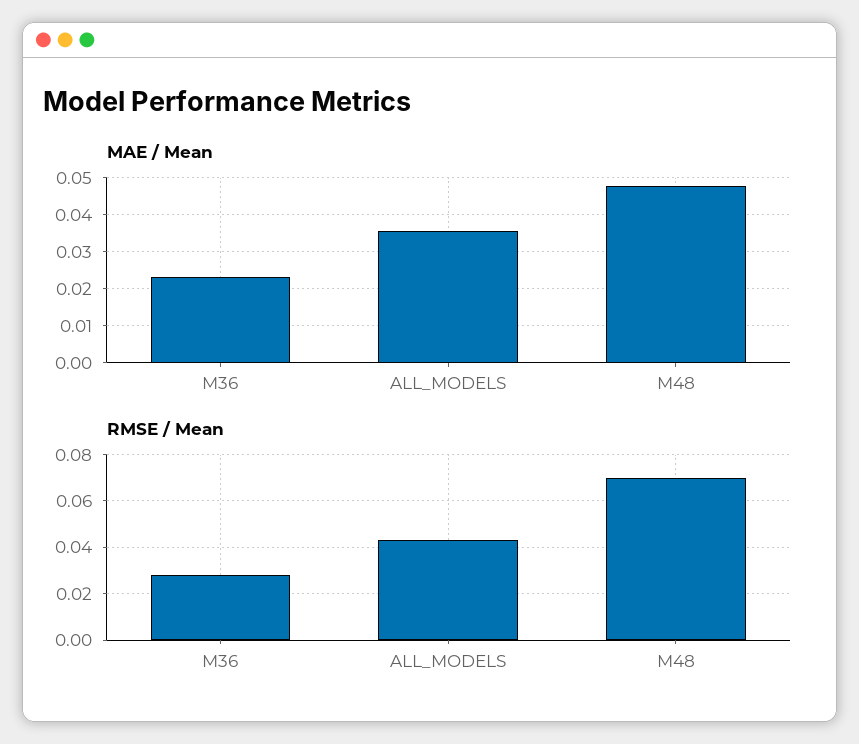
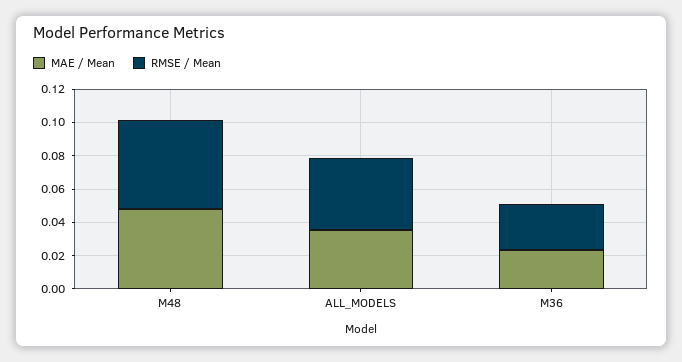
  {
    "MAE / Mean": {
      "M36": 0.024,
      "ALL_MODELS": 0.036,
      "M48": 0.048
    },
    "RMSE / Mean": {
      "M36": 0.03,
      "ALL_MODELS": 0.045,
-     "M48": 0.07
+     "M48": 0.055
    }
  }

